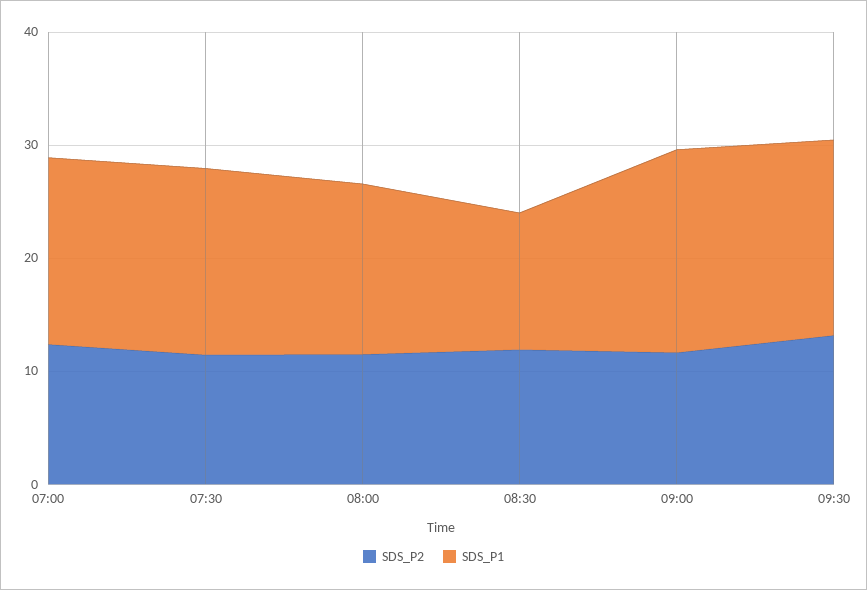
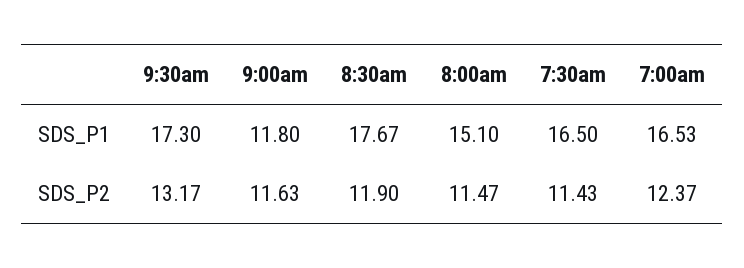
  {
    "SDS_P2": {
      "07:00": 12.37,
      "07:30": 11.43,
      "08:00": 11.47,
      "08:30": 11.9,
      "09:00": 11.63,
      "09:30": 13.17
    },
    "SDS_P1": {
      "07:00": 16.53,
      "07:30": 16.5,
      "08:00": 15.1,
-     "08:30": 12,
+     "08:30": 17.67,
-     "09:00": 18,
+     "09:00": 11.8,
      "09:30": 17.3
    }
  }

